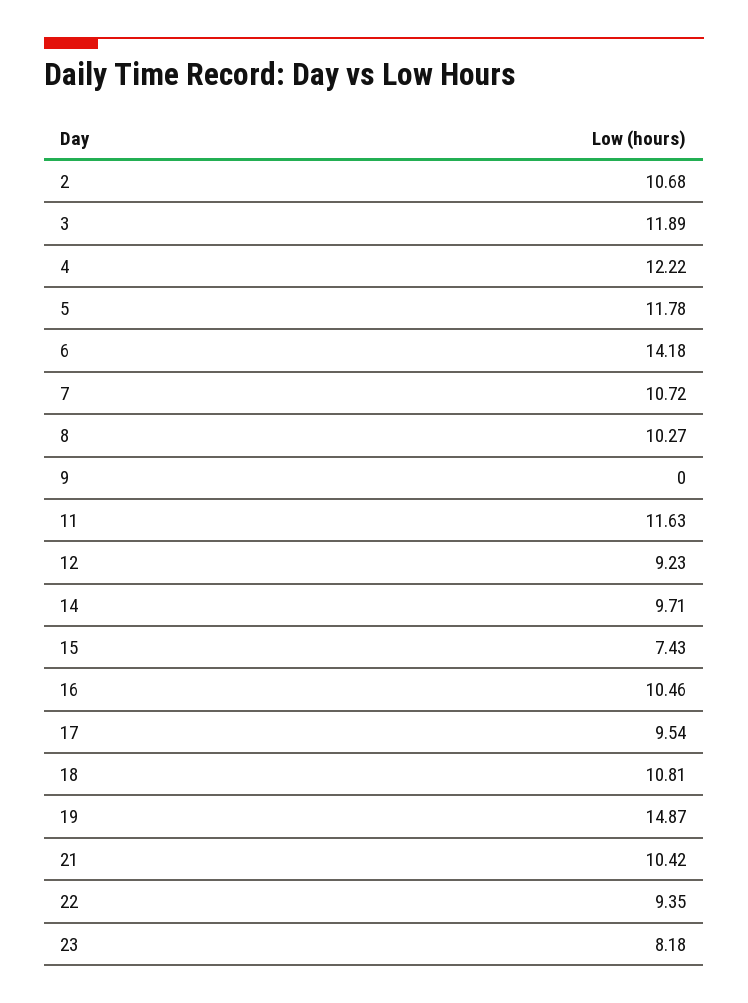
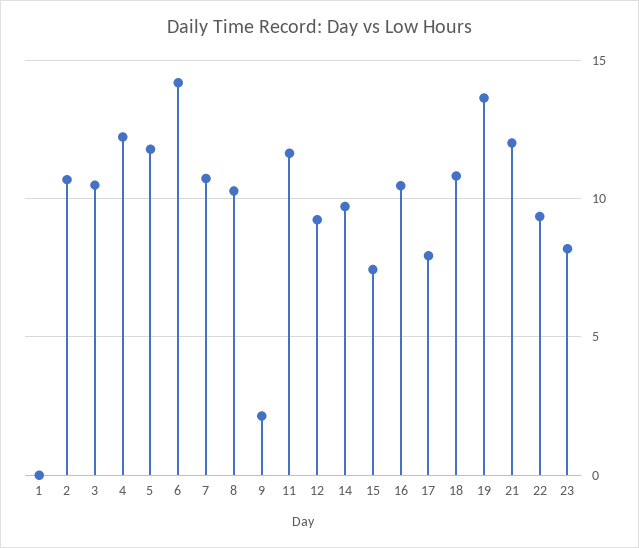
  {
    "2": 10.68,
-   "3": 11.89,
+   "3": 10.5,
    "4": 12.22,
    "5": 11.78,
    "6": 14.18,
    "7": 10.72,
    "8": 10.27,
-   "9": 0,
+   "9": 2,
    "11": 11.63,
    "12": 9.23,
    "14": 9.71,
    "15": 7.43,
    "16": 10.46,
-   "17": 9.54,
+   "17": 8,
    "18": 10.81,
-   "19": 14.87,
+   "19": 13.5,
-   "21": 10.42,
+   "21": 12,
    "22": 9.35,
-   "23": 8.18
+   "23": 8.18,
+   "1": 0
  }

